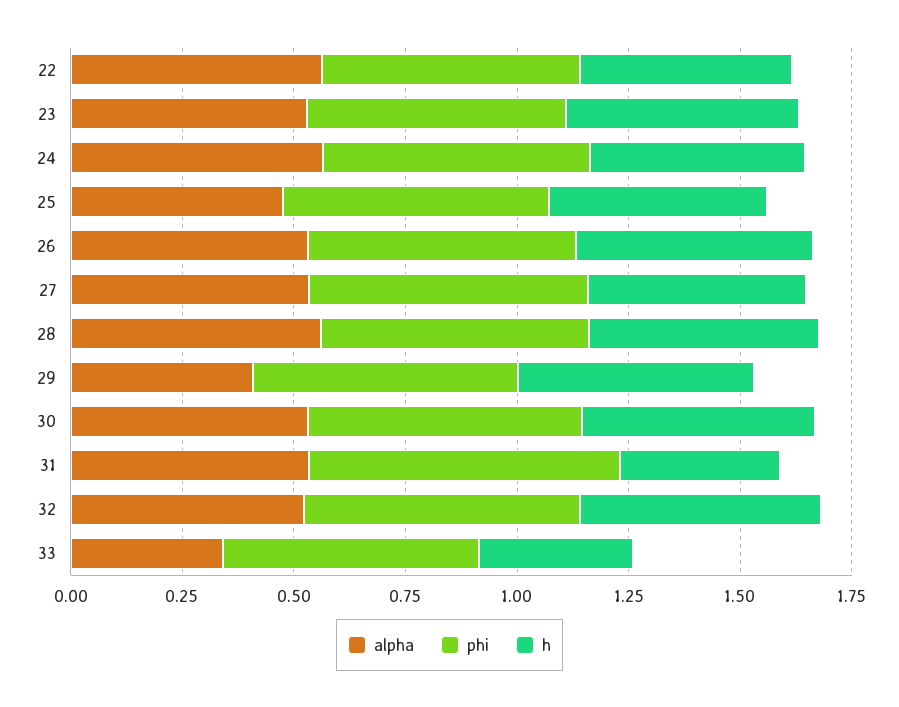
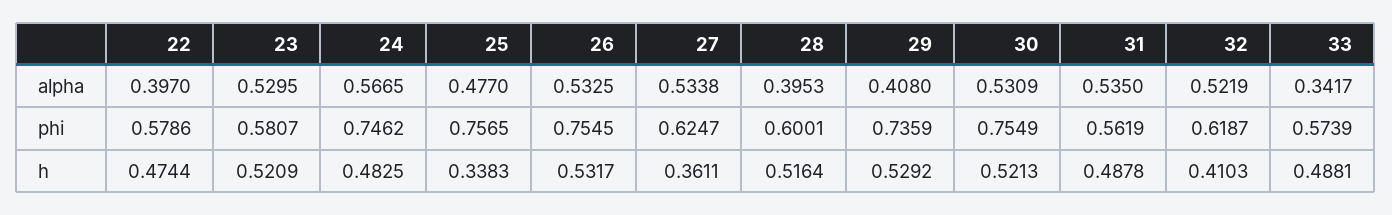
  {
    "alpha": {
-     "22": 0.55,
+     "22": 0.397,
      "23": 0.5295,
      "24": 0.5665,
      "25": 0.477,
      "26": 0.5325,
      "27": 0.5338,
-     "28": 0.55,
+     "28": 0.3953,
      "29": 0.408,
      "30": 0.5309,
      "31": 0.535,
      "32": 0.5219,
      "33": 0.3417
    },
    "phi": {
      "22": 0.5786,
      "23": 0.5807,
-     "24": 0.6,
+     "24": 0.7462,
-     "25": 0.6,
+     "25": 0.7565,
-     "26": 0.6,
+     "26": 0.7545,
      "27": 0.6247,
      "28": 0.6001,
-     "29": 0.6,
+     "29": 0.7359,
-     "30": 0.6,
+     "30": 0.7549,
-     "31": 0.7,
+     "31": 0.5619,
      "32": 0.6187,
      "33": 0.5739
    },
    "h": {
      "22": 0.4744,
      "23": 0.5209,
      "24": 0.4825,
-     "25": 0.5,
+     "25": 0.3383,
      "26": 0.5317,
-     "27": 0.5,
+     "27": 0.3611,
      "28": 0.5164,
      "29": 0.5292,
      "30": 0.5213,
-     "31": 0.35,
+     "31": 0.4878,
-     "32": 0.55,
+     "32": 0.4103,
-     "33": 0.35
+     "33": 0.4881
    }
  }

